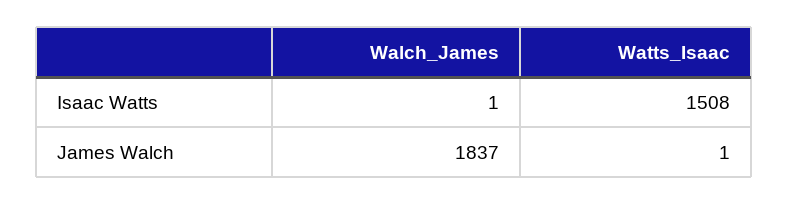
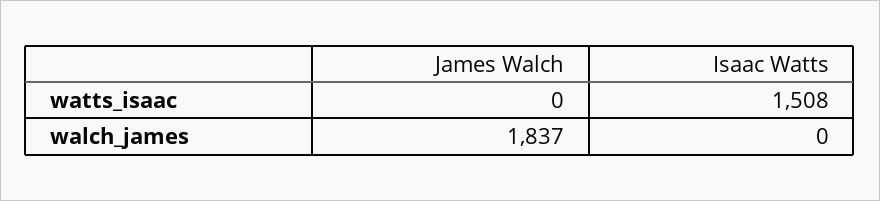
  {
    "Walch_James": {
-     "Isaac Watts": 1,
+     "Isaac Watts": 0,
      "James Walch": 1837
    },
    "Watts_Isaac": {
      "Isaac Watts": 1508,
-     "James Walch": 1
+     "James Walch": 0
    }
  }

